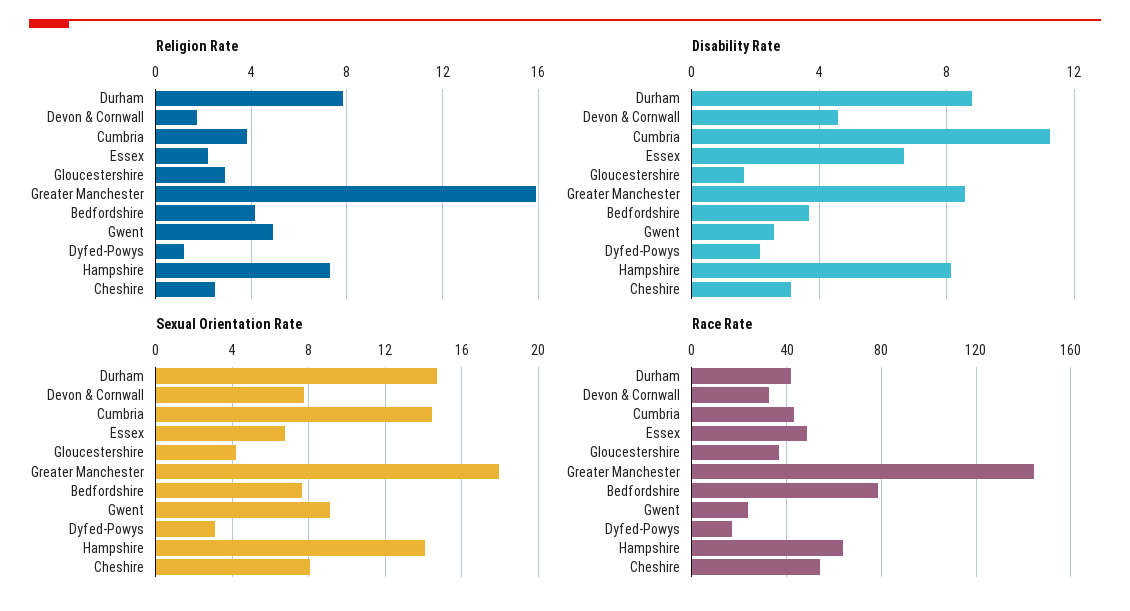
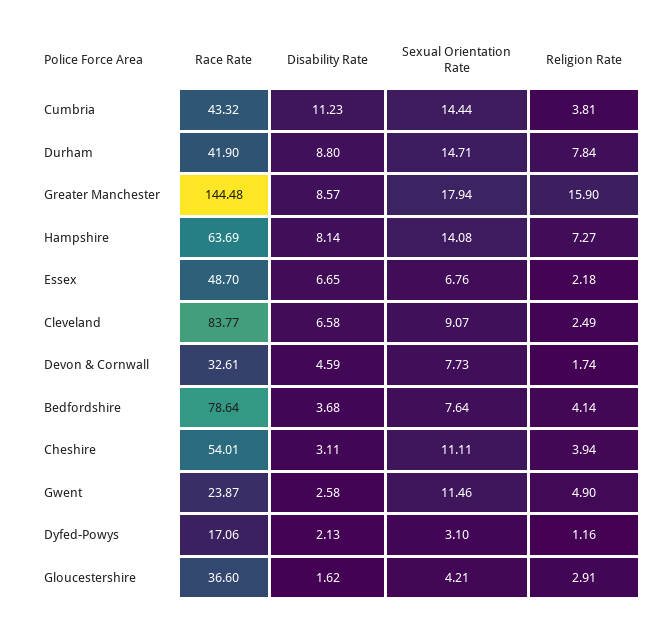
  {
    "Religion Rate": {
      "Durham": 7.84,
      "Devon & Cornwall": 1.74,
      "Cumbria": 3.81,
      "Essex": 2.18,
      "Gloucestershire": 2.91,
      "Greater Manchester": 15.9,
      "Bedfordshire": 4.14,
      "Gwent": 4.9,
      "Dyfed-Powys": 1.16,
      "Hampshire": 7.27,
-     "Cheshire": 2.5
+     "Cheshire": 3.94,
+     "Cleveland": 2.49
    },
    "Disability Rate": {
      "Durham": 8.8,
      "Devon & Cornwall": 4.59,
      "Cumbria": 11.23,
      "Essex": 6.65,
      "Gloucestershire": 1.62,
      "Greater Manchester": 8.57,
      "Bedfordshire": 3.68,
      "Gwent": 2.58,
      "Dyfed-Powys": 2.13,
      "Hampshire": 8.14,
-     "Cheshire": 3.11
+     "Cheshire": 3.11,
+     "Cleveland": 6.58
    },
    "Sexual Orientation Rate": {
      "Durham": 14.71,
      "Devon & Cornwall": 7.73,
      "Cumbria": 14.44,
      "Essex": 6.76,
      "Gloucestershire": 4.21,
      "Greater Manchester": 17.94,
      "Bedfordshire": 7.64,
-     "Gwent": 9,
+     "Gwent": 11.46,
      "Dyfed-Powys": 3.1,
      "Hampshire": 14.08,
-     "Cheshire": 8
+     "Cheshire": 11.11,
+     "Cleveland": 9.07
    },
    "Race Rate": {
      "Durham": 41.9,
      "Devon & Cornwall": 32.61,
      "Cumbria": 43.32,
      "Essex": 48.7,
      "Gloucestershire": 36.6,
      "Greater Manchester": 144.48,
      "Bedfordshire": 78.64,
      "Gwent": 23.87,
      "Dyfed-Powys": 17.06,
      "Hampshire": 63.69,
-     "Cheshire": 54.01
+     "Cheshire": 54.01,
+     "Cleveland": 83.77
    }
  }

